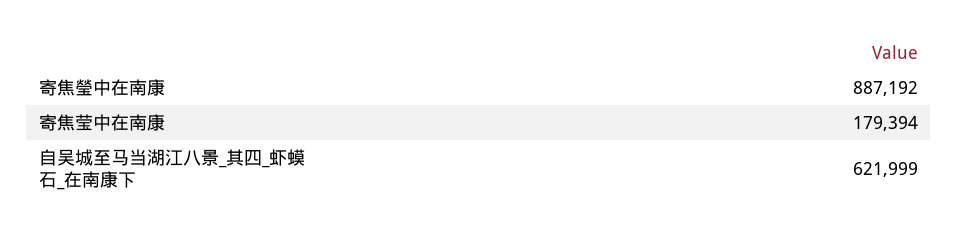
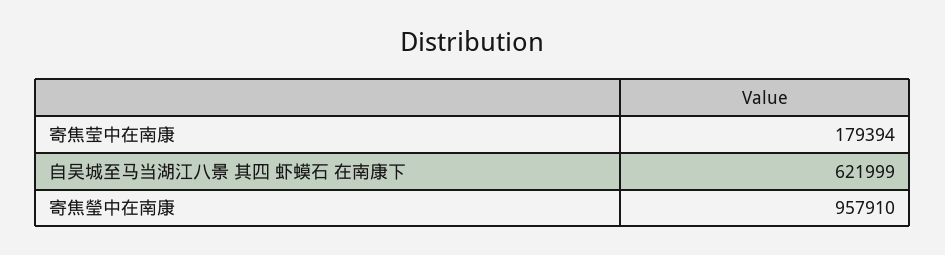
  {
-   "寄焦瑩中在南康": 887192,
+   "寄焦瑩中在南康": 957910,
    "寄焦莹中在南康": 179394,
    "自吴城至马当湖江八景_其四_虾蟆石_在南康下": 621999
  }

